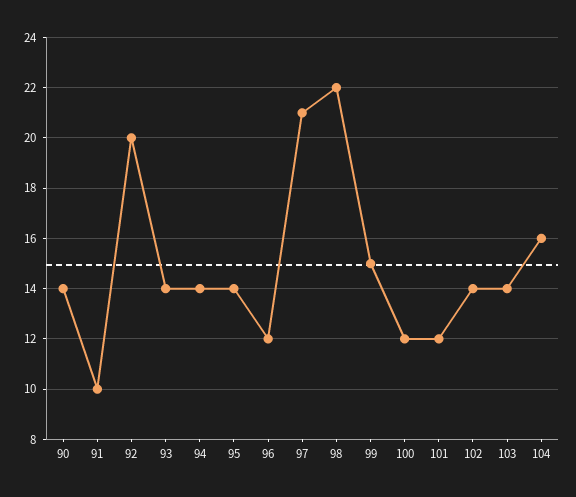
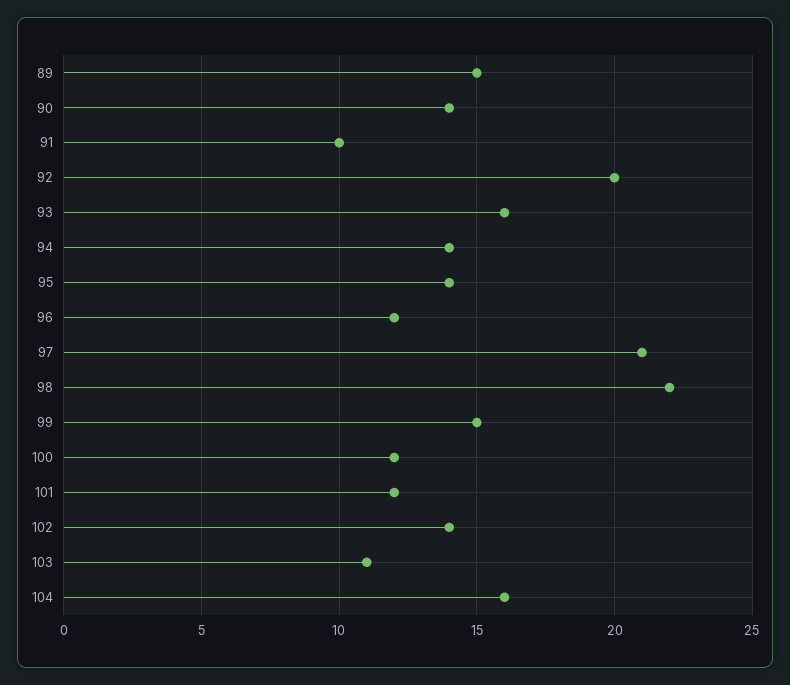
  {
    "90": 14,
    "91": 10,
    "92": 20,
-   "93": 14,
+   "93": 16,
    "94": 14,
    "95": 14,
    "96": 12,
    "97": 21,
    "98": 22,
    "99": 15,
    "100": 12,
    "101": 12,
    "102": 14,
-   "103": 14,
+   "103": 11,
-   "104": 16
+   "104": 16,
+   "89": 15
  }

